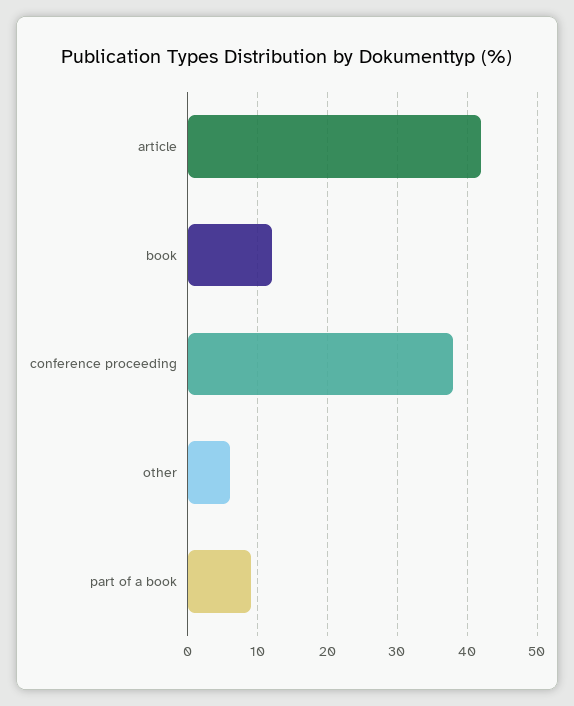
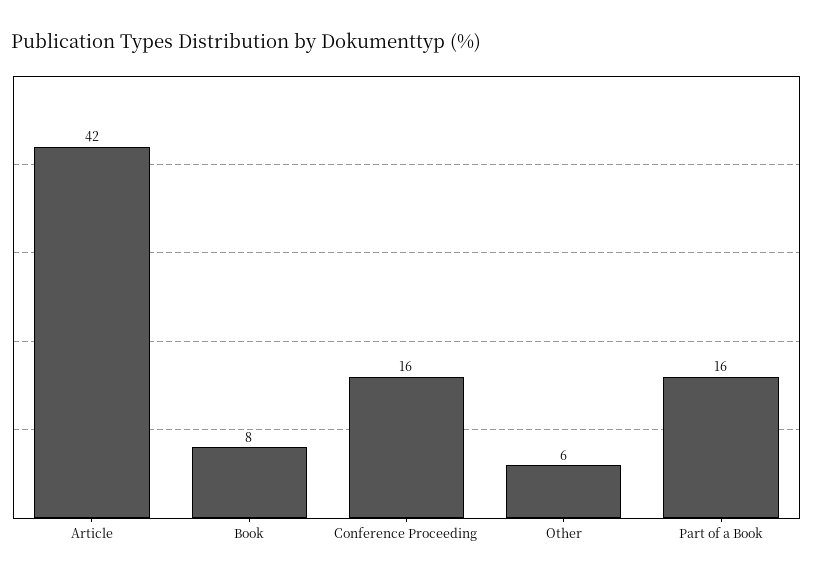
  {
    "article": 42,
-   "book": 12,
+   "book": 8,
-   "conference proceeding": 38,
+   "conference proceeding": 16,
    "other": 6,
-   "part of a book": 9
+   "part of a book": 16
  }

